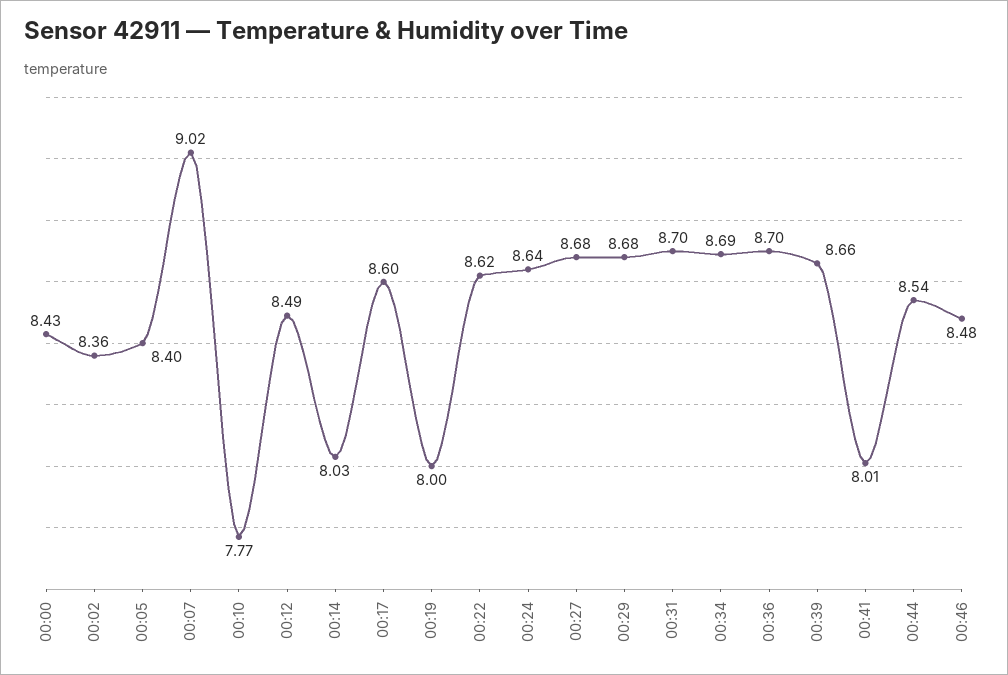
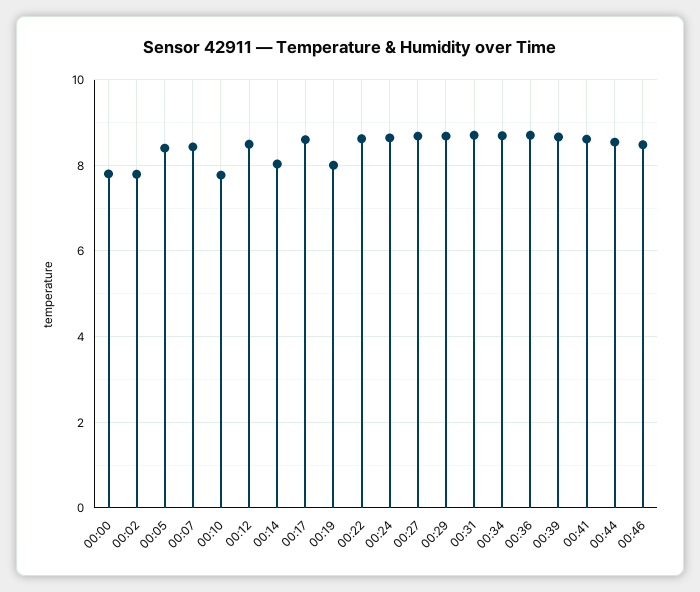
  {
-   "00:00": 8.43,
+   "00:00": 7.8,
-   "00:02": 8.36,
+   "00:02": 7.8,
    "00:05": 8.4,
-   "00:07": 9.02,
+   "00:07": 8.4,
    "00:10": 7.77,
    "00:12": 8.49,
    "00:14": 8.03,
    "00:17": 8.6,
    "00:19": 8,
    "00:22": 8.62,
    "00:24": 8.64,
    "00:27": 8.68,
    "00:29": 8.68,
    "00:31": 8.7,
    "00:34": 8.69,
    "00:36": 8.7,
    "00:39": 8.66,
-   "00:41": 8.01,
+   "00:41": 8.6,
    "00:44": 8.54,
    "00:46": 8.48
  }

